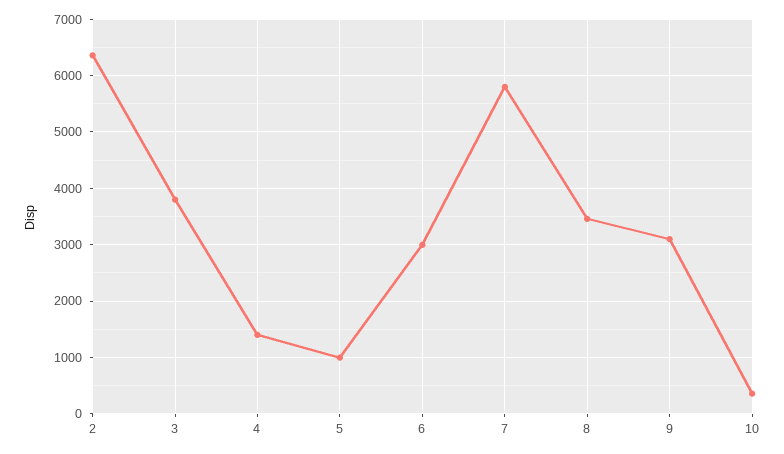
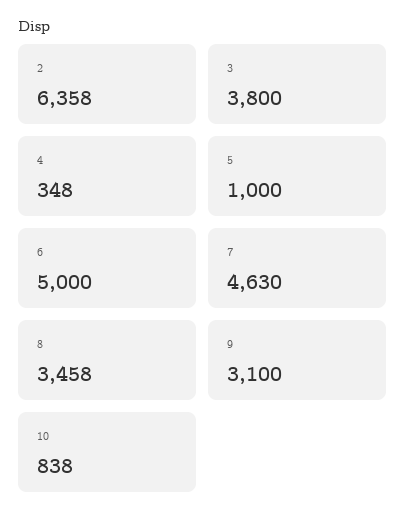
  {
    "2": 6358,
    "3": 3800,
-   "4": 1400,
+   "4": 348,
    "5": 1000,
-   "6": 3000,
+   "6": 5000,
-   "7": 5800,
+   "7": 4630,
    "8": 3458,
    "9": 3100,
-   "10": 400
+   "10": 838
  }

